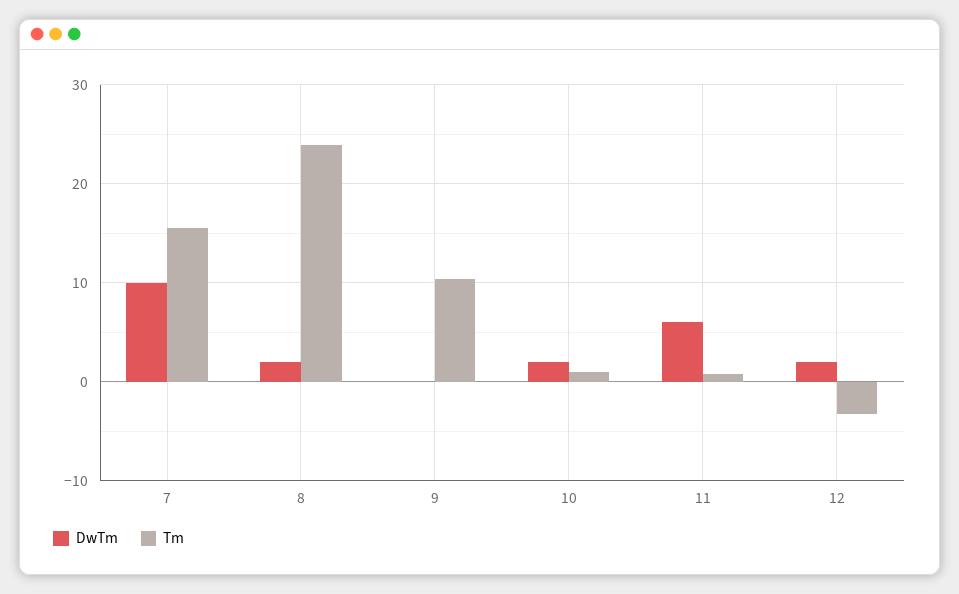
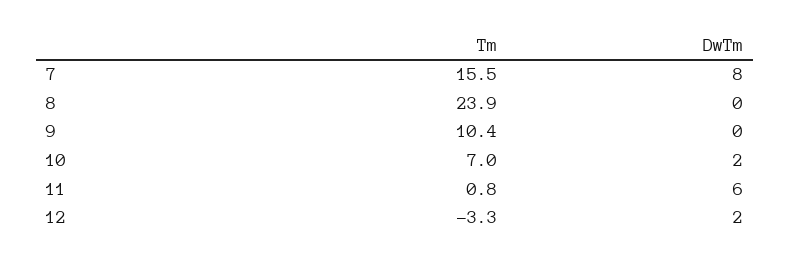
  {
    "DwTm": {
-     "7": 10,
+     "7": 8,
-     "8": 2,
+     "8": 0,
      "9": 0,
      "10": 2,
      "11": 6,
      "12": 2
    },
    "Tm": {
      "7": 15.5,
      "8": 23.9,
      "9": 10.4,
-     "10": 1,
+     "10": 7,
      "11": 0.8,
      "12": -3.3
    }
  }

